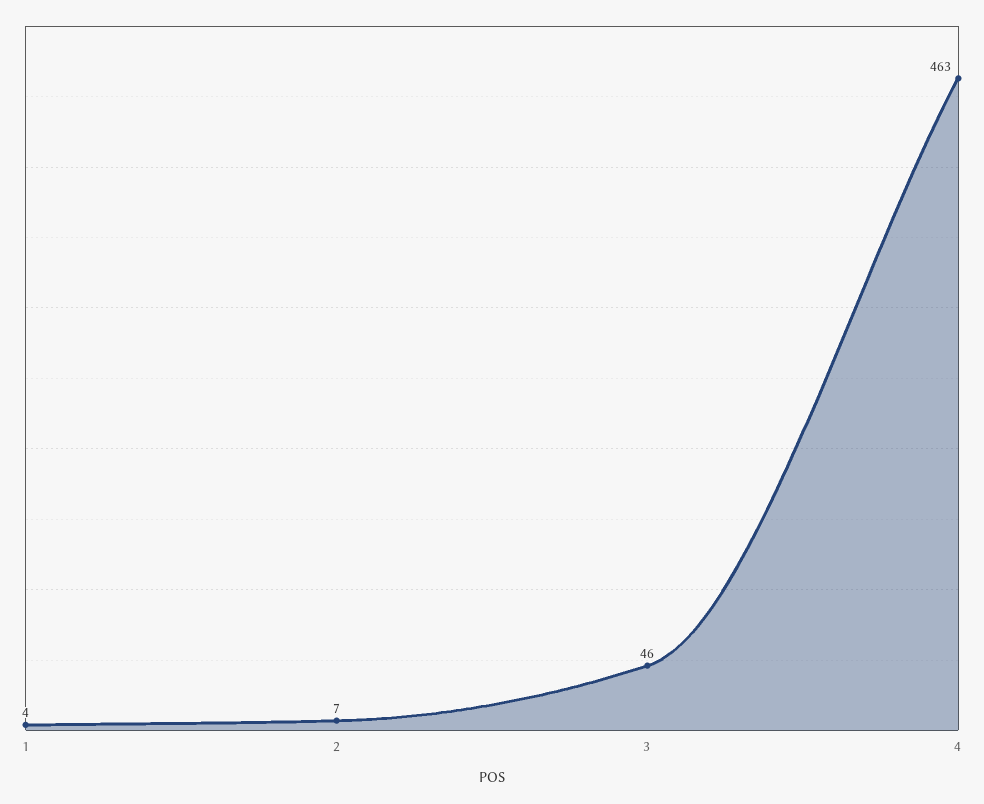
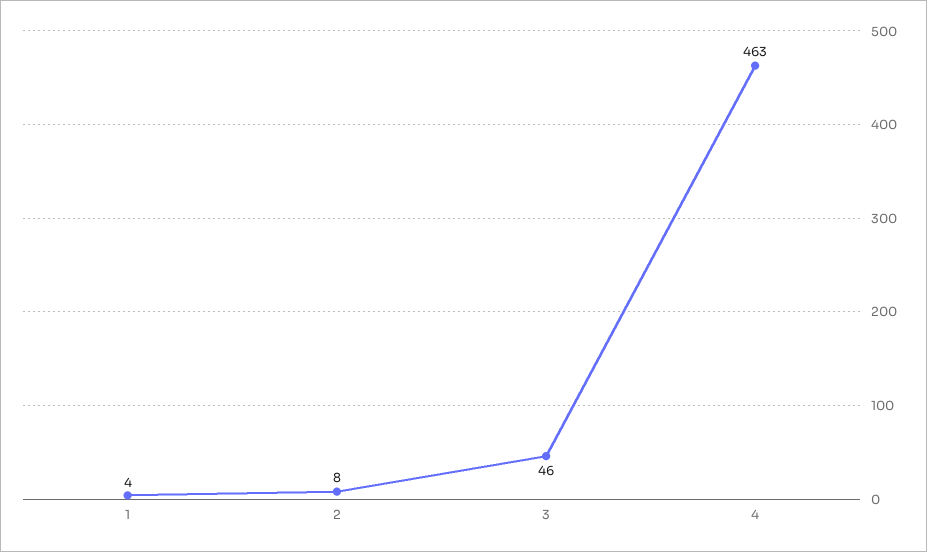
  {
    "1": 4,
-   "2": 7,
+   "2": 8,
    "3": 46,
    "4": 463
  }

